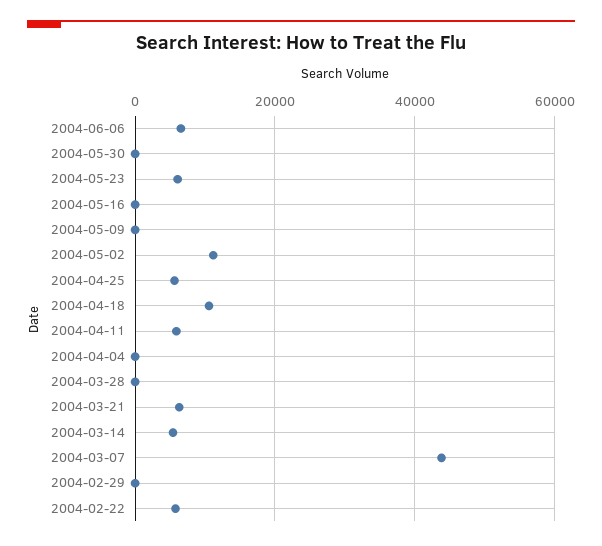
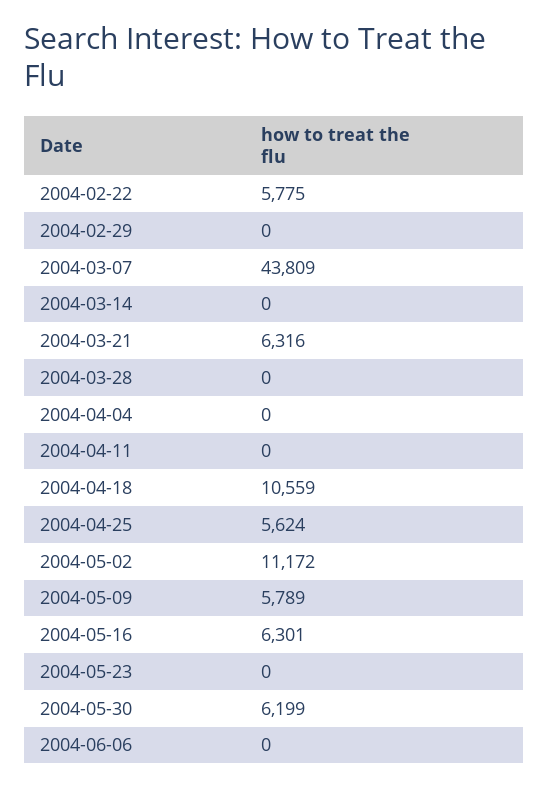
  {
-   "2004-06-06": 6000,
+   "2004-06-06": 0,
-   "2004-05-30": 0,
+   "2004-05-30": 6199,
-   "2004-05-23": 6000,
+   "2004-05-23": 0,
-   "2004-05-16": 0,
+   "2004-05-16": 6301,
-   "2004-05-09": 0,
+   "2004-05-09": 5789,
    "2004-05-02": 11172,
    "2004-04-25": 5624,
    "2004-04-18": 10559,
-   "2004-04-11": 6000,
+   "2004-04-11": 0,
    "2004-04-04": 0,
    "2004-03-28": 0,
    "2004-03-21": 6316,
-   "2004-03-14": 6000,
+   "2004-03-14": 0,
    "2004-03-07": 43809,
    "2004-02-29": 0,
    "2004-02-22": 5775
  }

